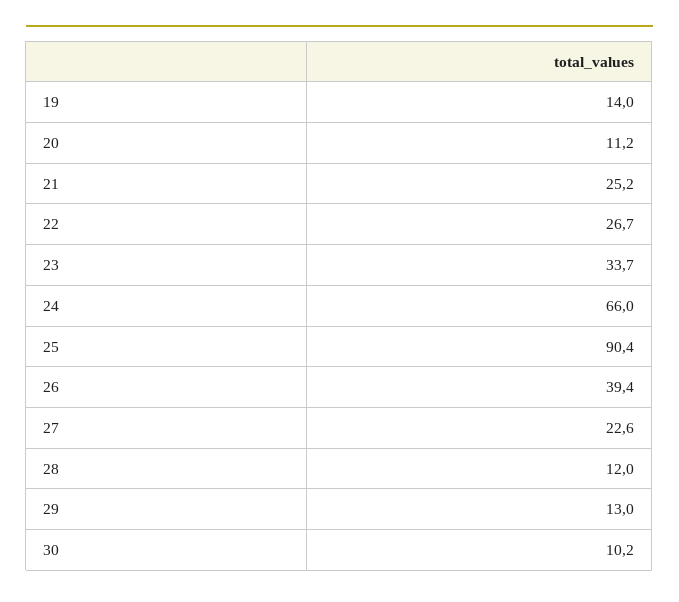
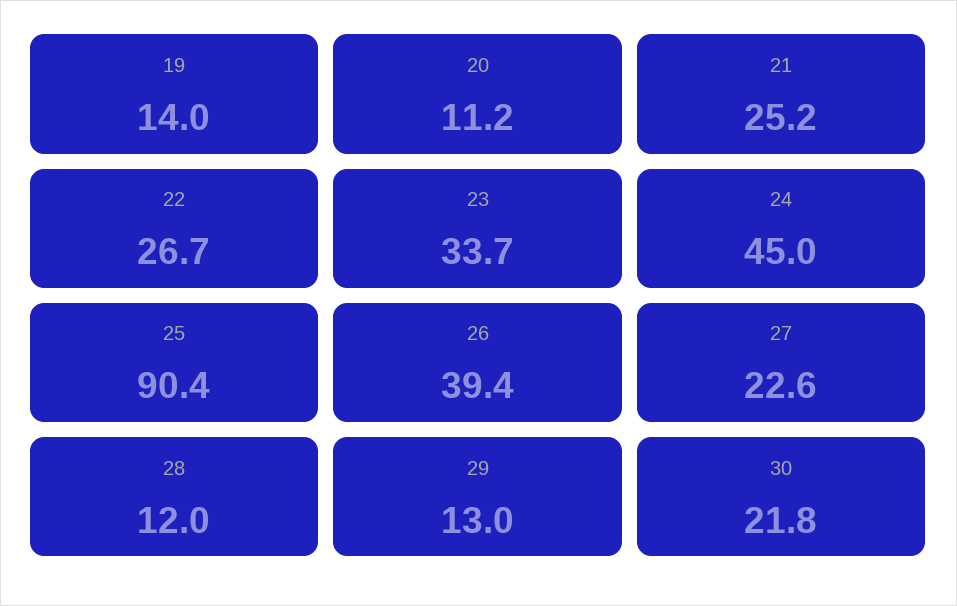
  {
    "19": 14,
    "20": 11.2,
    "21": 25.2,
    "22": 26.7,
    "23": 33.7,
-   "24": 66,
+   "24": 45,
    "25": 90.4,
    "26": 39.4,
    "27": 22.6,
    "28": 12,
    "29": 13,
-   "30": 10.2
+   "30": 21.8
  }

